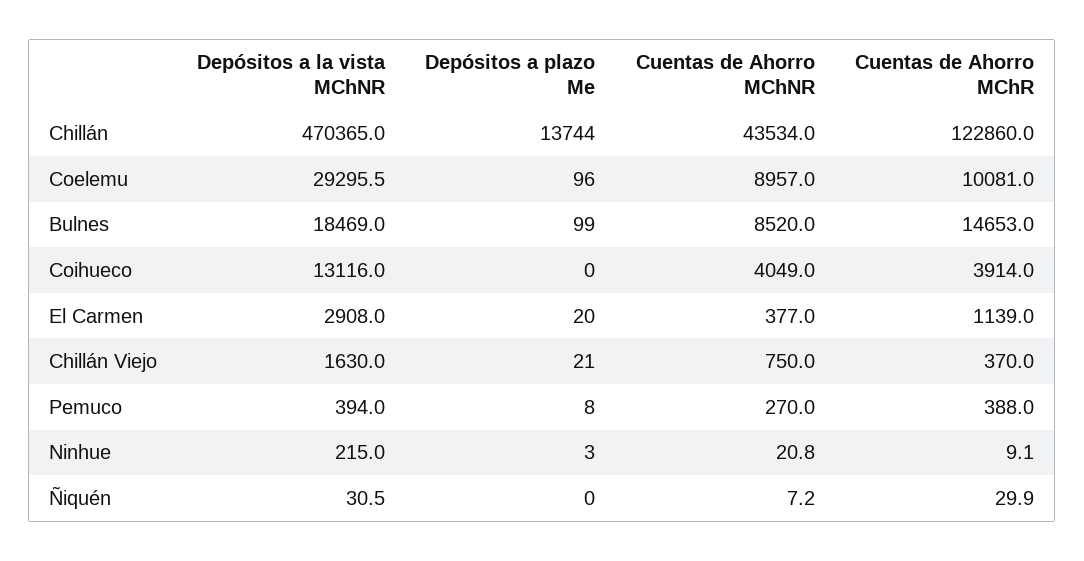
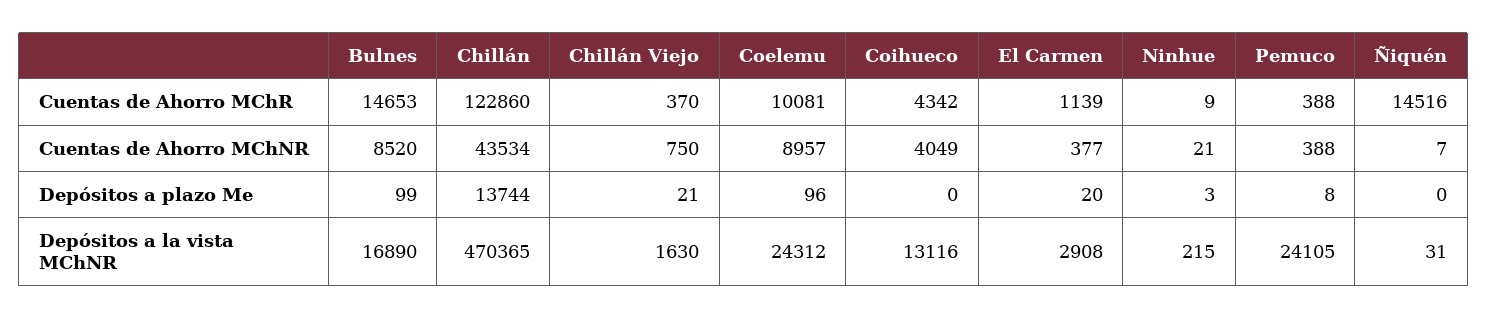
  {
    "Depósitos a la vista MChNR": {
      "Chillán": 470365,
-     "Coelemu": 29295.5,
+     "Coelemu": 24312,
-     "Bulnes": 18469,
+     "Bulnes": 16890,
      "Coihueco": 13116,
      "El Carmen": 2908,
      "Chillán Viejo": 1630,
-     "Pemuco": 394,
+     "Pemuco": 24105,
      "Ninhue": 215,
      "Ñiquén": 30.5
    },
    "Depósitos a plazo Me": {
      "Chillán": 13744,
      "Coelemu": 96,
      "Bulnes": 99,
      "Coihueco": 0,
      "El Carmen": 20,
      "Chillán Viejo": 21,
      "Pemuco": 8,
      "Ninhue": 3,
      "Ñiquén": 0
    },
    "Cuentas de Ahorro MChNR": {
      "Chillán": 43534,
      "Coelemu": 8957,
      "Bulnes": 8520,
      "Coihueco": 4049,
      "El Carmen": 377,
      "Chillán Viejo": 750,
-     "Pemuco": 270,
+     "Pemuco": 388,
      "Ninhue": 20.8,
      "Ñiquén": 7.2
    },
    "Cuentas de Ahorro MChR": {
      "Chillán": 122860,
      "Coelemu": 10081,
      "Bulnes": 14653,
-     "Coihueco": 3914,
+     "Coihueco": 4342,
      "El Carmen": 1139,
      "Chillán Viejo": 370,
      "Pemuco": 388,
      "Ninhue": 9.1,
-     "Ñiquén": 29.9
+     "Ñiquén": 14516
    }
  }

